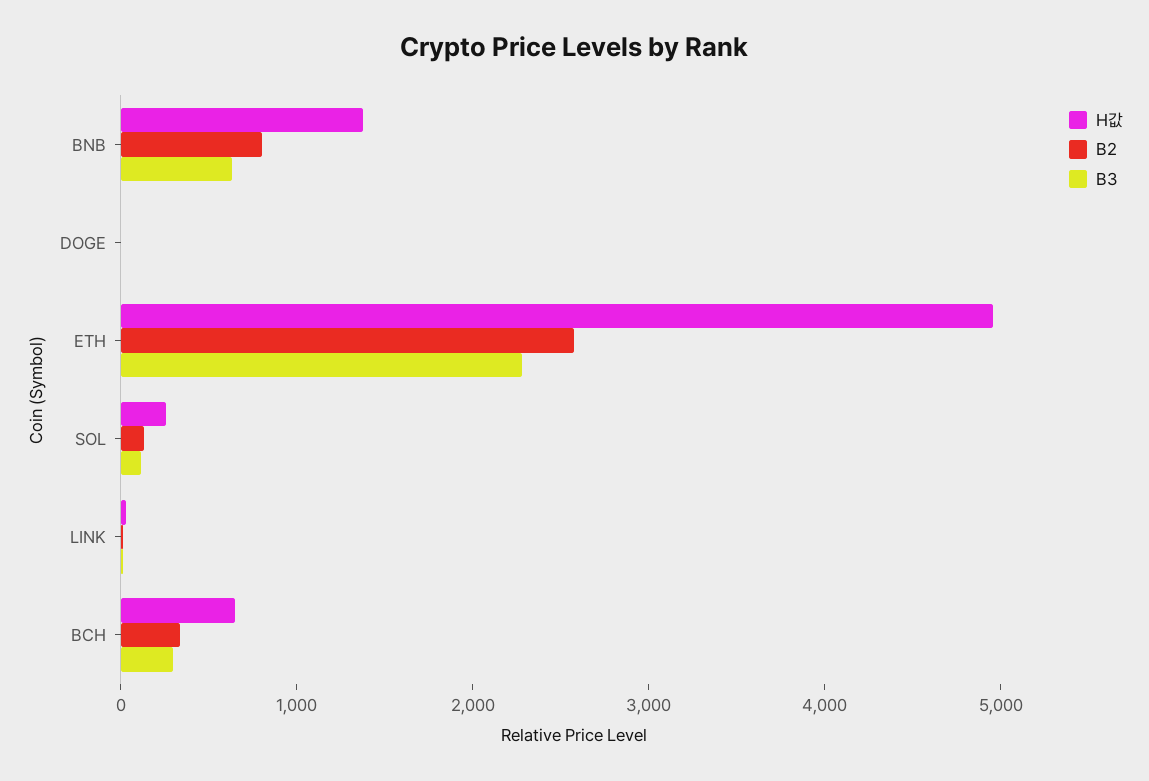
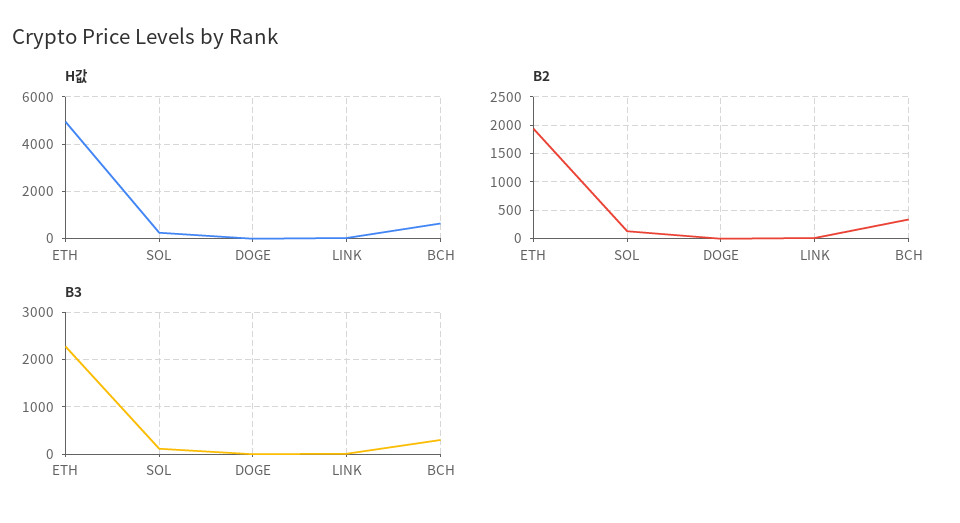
  {
    "H값": {
-     "BNB": 1400,
      "DOGE": 0,
      "ETH": 5000,
      "SOL": 200,
      "LINK": 0,
      "BCH": 600
    },
    "B2": {
-     "BNB": 800,
      "DOGE": 0,
-     "ETH": 2600,
+     "ETH": 2000,
      "SOL": 200,
      "LINK": 0,
      "BCH": 400
    },
    "B3": {
-     "BNB": 600,
      "DOGE": 0,
      "ETH": 2200,
      "SOL": 200,
      "LINK": 0,
      "BCH": 200
    }
  }

